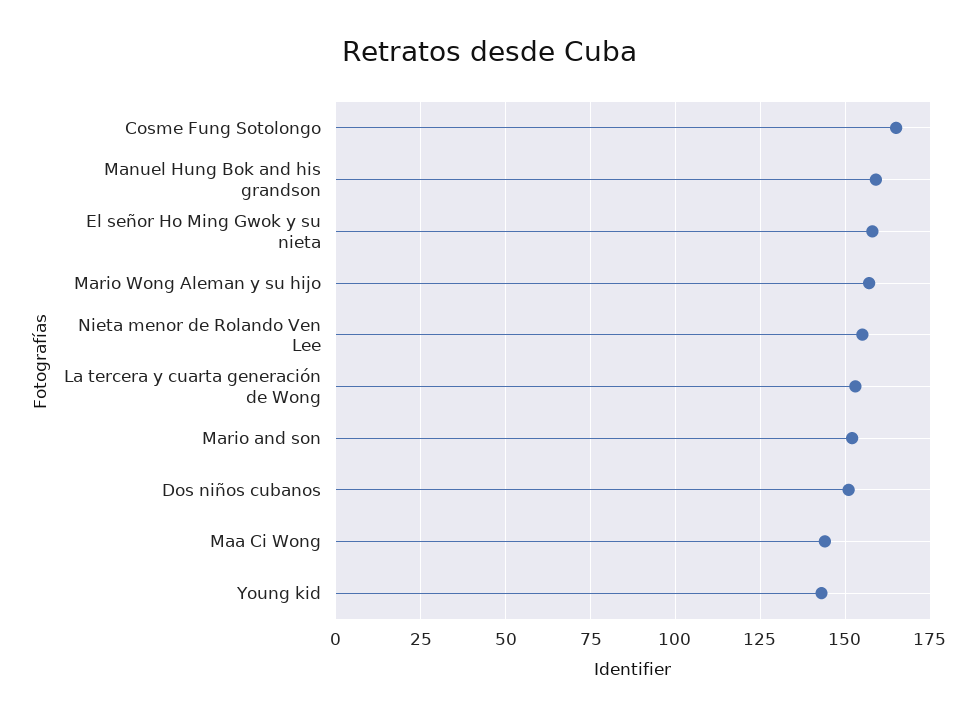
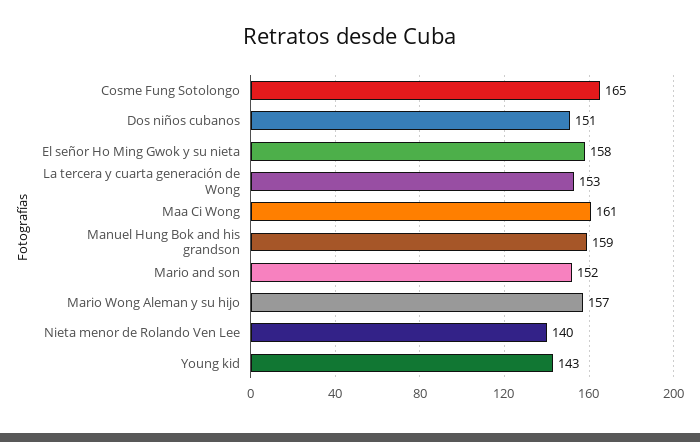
  {
    "Cosme Fung Sotolongo": 165,
    "Manuel Hung Bok and his grandson": 159,
    "El señor Ho Ming Gwok y su nieta": 158,
    "Mario Wong Aleman y su hijo": 157,
-   "Nieta menor de Rolando Ven Lee": 155,
+   "Nieta menor de Rolando Ven Lee": 140,
    "La tercera y cuarta generación de Wong": 153,
    "Mario and son": 152,
    "Dos niños cubanos": 151,
-   "Maa Ci Wong": 145,
+   "Maa Ci Wong": 161,
    "Young kid": 143
  }

